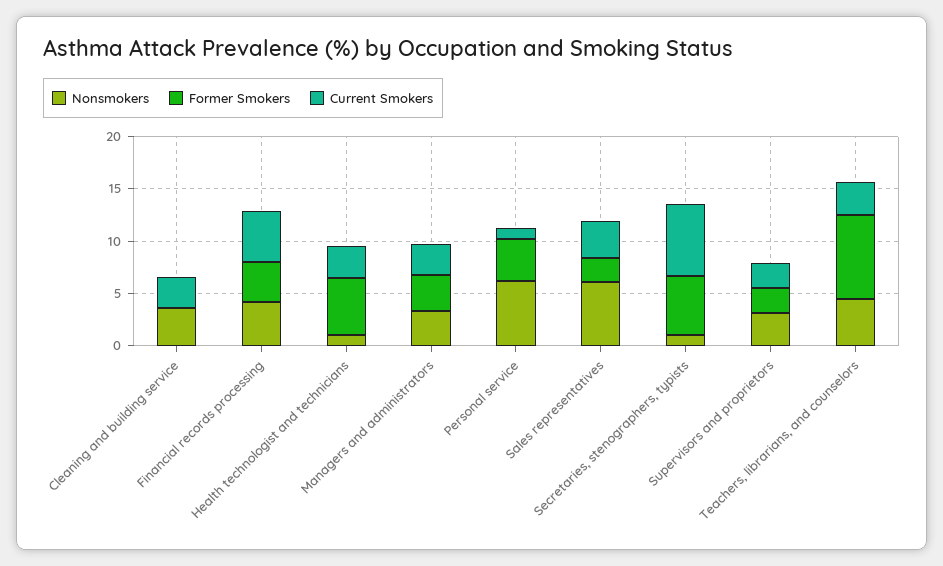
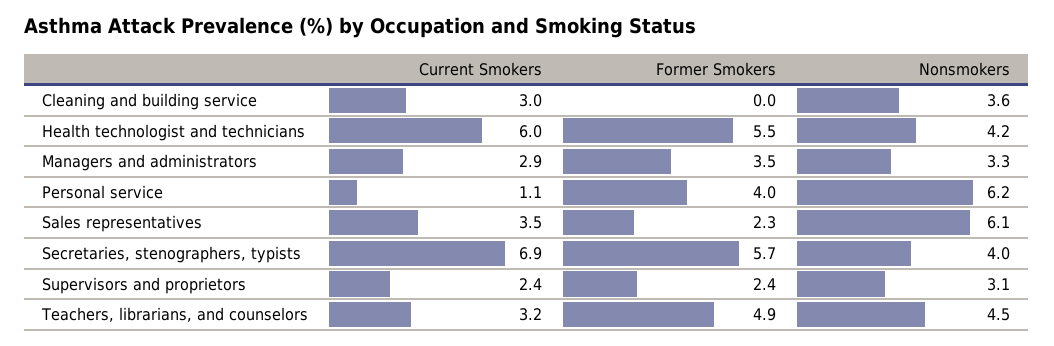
  {
    "Nonsmokers": {
      "Cleaning and building service": 3.6,
-     "Financial records processing": 4,
-     "Health technologist and technicians": 1,
+     "Health technologist and technicians": 4.2,
      "Managers and administrators": 3.3,
      "Personal service": 6.2,
      "Sales representatives": 6.1,
-     "Secretaries, stenographers, typists": 1,
+     "Secretaries, stenographers, typists": 4,
      "Supervisors and proprietors": 3.1,
      "Teachers, librarians, and counselors": 4.5
    },
    "Former Smokers": {
      "Cleaning and building service": 0,
-     "Financial records processing": 4,
      "Health technologist and technicians": 5.5,
      "Managers and administrators": 3.5,
      "Personal service": 4,
      "Sales representatives": 2.3,
      "Secretaries, stenographers, typists": 5.7,
      "Supervisors and proprietors": 2.4,
-     "Teachers, librarians, and counselors": 8
+     "Teachers, librarians, and counselors": 4.9
    },
    "Current Smokers": {
      "Cleaning and building service": 3,
-     "Financial records processing": 5,
-     "Health technologist and technicians": 3,
+     "Health technologist and technicians": 6,
      "Managers and administrators": 2.9,
      "Personal service": 1.1,
      "Sales representatives": 3.5,
      "Secretaries, stenographers, typists": 6.9,
      "Supervisors and proprietors": 2.4,
      "Teachers, librarians, and counselors": 3.2
    }
  }

